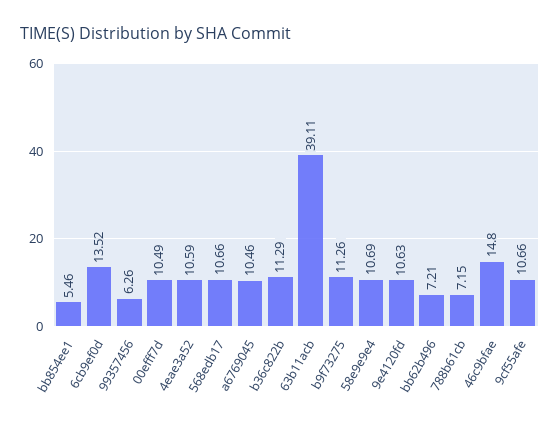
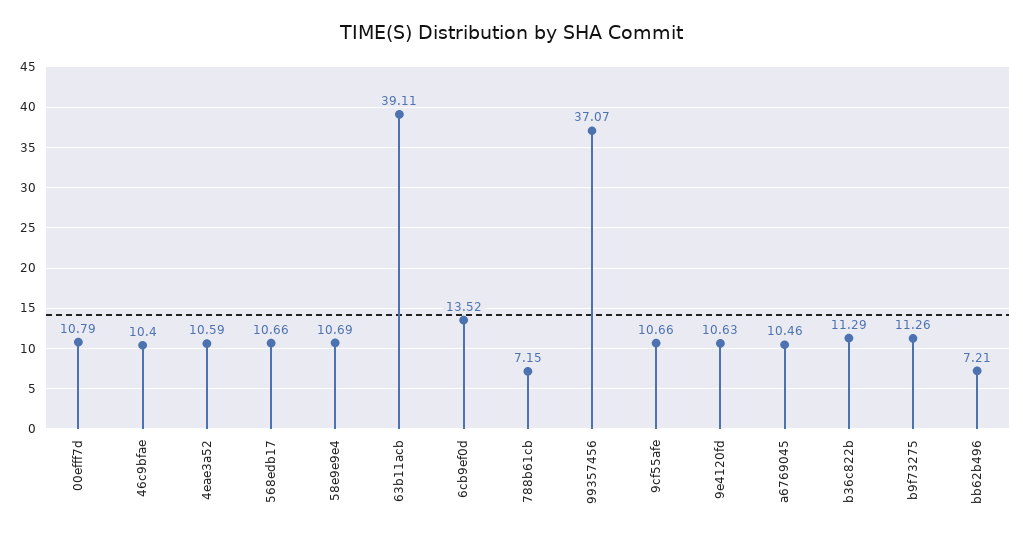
  {
-   "bb854ee1": 5.46,
    "6cb9ef0d": 13.52,
-   "99357456": 6.26,
+   "99357456": 37.07,
-   "00efff7d": 10.49,
+   "00efff7d": 10.79,
    "4eae3a52": 10.59,
    "568edb17": 10.66,
    "a6769045": 10.46,
    "b36c822b": 11.29,
    "63b11acb": 39.11,
    "b9f73275": 11.26,
    "58e9e9e4": 10.69,
    "9e4120fd": 10.63,
    "bb62b496": 7.21,
    "788b61cb": 7.15,
-   "46c9bfae": 14.8,
+   "46c9bfae": 10.4,
    "9cf55afe": 10.66
  }

